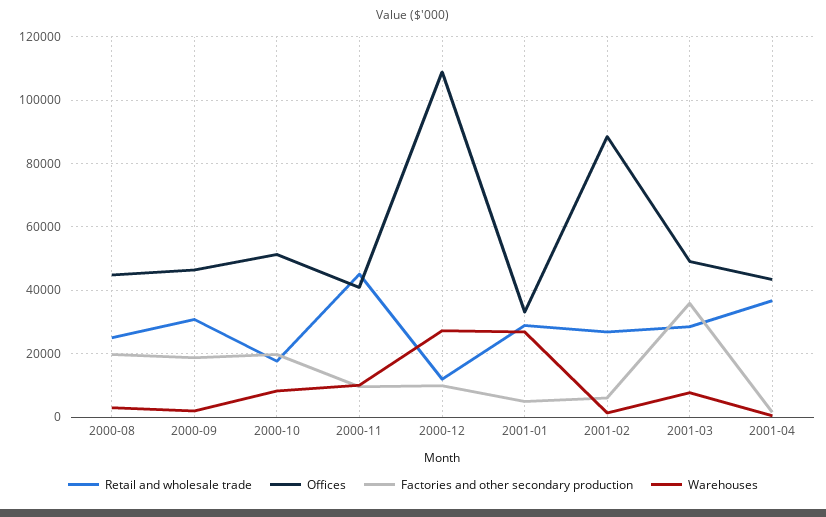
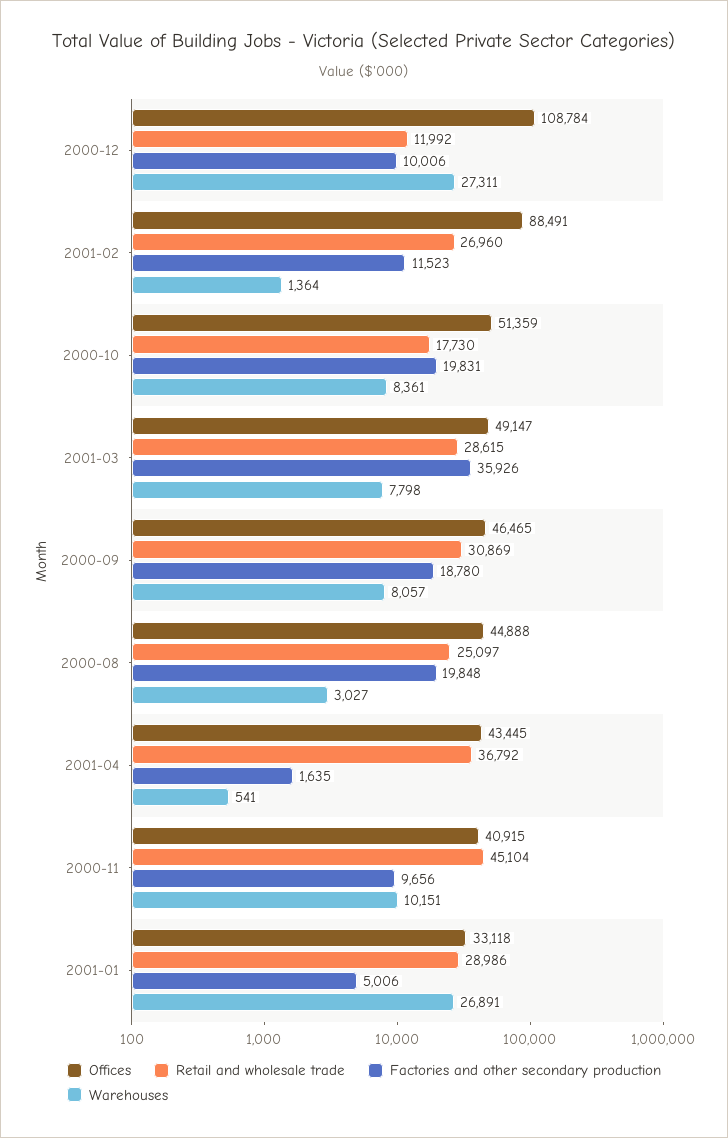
  {
    "Retail and wholesale trade": {
      "2000-08": 25097,
      "2000-09": 30869,
      "2000-10": 17730,
      "2000-11": 45104,
      "2000-12": 11992,
      "2001-01": 28986,
      "2001-02": 26960,
      "2001-03": 28615,
      "2001-04": 36792
    },
    "Offices": {
      "2000-08": 44888,
      "2000-09": 46465,
      "2000-10": 51359,
      "2000-11": 40915,
      "2000-12": 108784,
      "2001-01": 33118,
      "2001-02": 88491,
      "2001-03": 49147,
      "2001-04": 43445
    },
    "Factories and other secondary production": {
      "2000-08": 19848,
      "2000-09": 18780,
      "2000-10": 19831,
      "2000-11": 9656,
      "2000-12": 10006,
      "2001-01": 5006,
-     "2001-02": 6000,
+     "2001-02": 11523,
      "2001-03": 35926,
      "2001-04": 1635
    },
    "Warehouses": {
      "2000-08": 3027,
-     "2000-09": 2000,
+     "2000-09": 8057,
      "2000-10": 8361,
      "2000-11": 10151,
      "2000-12": 27311,
      "2001-01": 26891,
      "2001-02": 1364,
      "2001-03": 7798,
      "2001-04": 541
    }
  }

